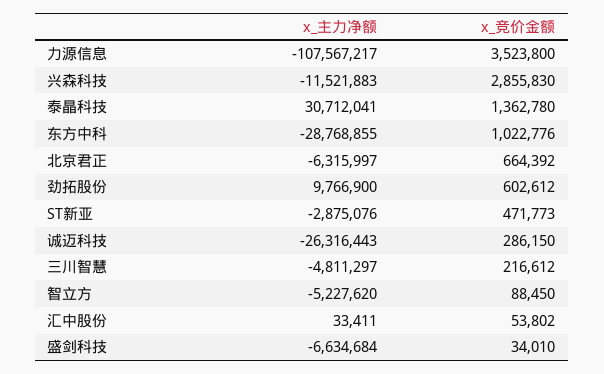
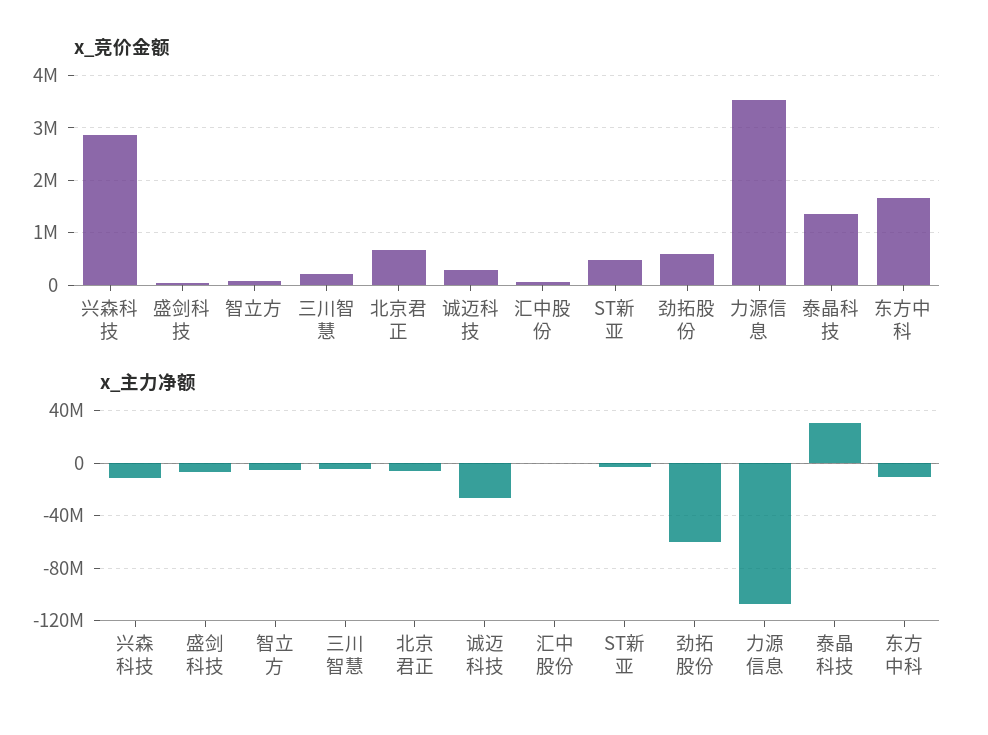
  {
    "x_主力净额": {
      "力源信息": -107567217,
      "兴森科技": -11521883,
      "泰晶科技": 30712041,
-     "东方中科": -28768855,
+     "东方中科": -10000000,
      "北京君正": -6315997,
-     "劲拓股份": 9766900,
+     "劲拓股份": -60000000,
      "ST新亚": -2875076,
      "诚迈科技": -26316443,
      "三川智慧": -4811297,
      "智立方": -5227620,
      "汇中股份": 33411,
      "盛剑科技": -6634684
    },
    "x_竞价金额": {
      "力源信息": 3523800,
      "兴森科技": 2855830,
      "泰晶科技": 1362780,
-     "东方中科": 1022776,
+     "东方中科": 1600000,
      "北京君正": 664392,
      "劲拓股份": 602612,
      "ST新亚": 471773,
      "诚迈科技": 286150,
      "三川智慧": 216612,
      "智立方": 88450,
      "汇中股份": 53802,
      "盛剑科技": 34010
    }
  }

